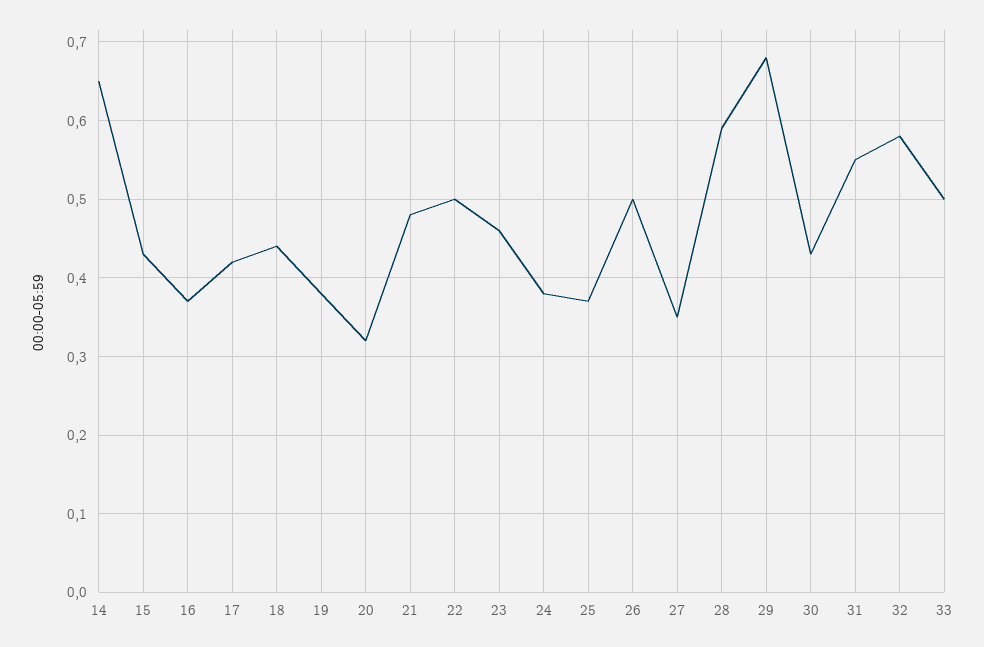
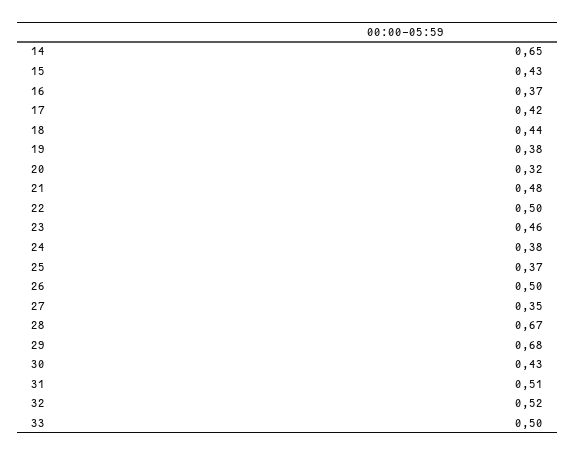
  {
    "14": 0.65,
    "15": 0.43,
    "16": 0.37,
    "17": 0.42,
    "18": 0.44,
    "19": 0.38,
    "20": 0.32,
    "21": 0.48,
    "22": 0.5,
    "23": 0.46,
    "24": 0.38,
    "25": 0.37,
    "26": 0.5,
    "27": 0.35,
-   "28": 0.59,
+   "28": 0.67,
    "29": 0.68,
    "30": 0.43,
-   "31": 0.55,
+   "31": 0.51,
-   "32": 0.58,
+   "32": 0.52,
    "33": 0.5
  }

